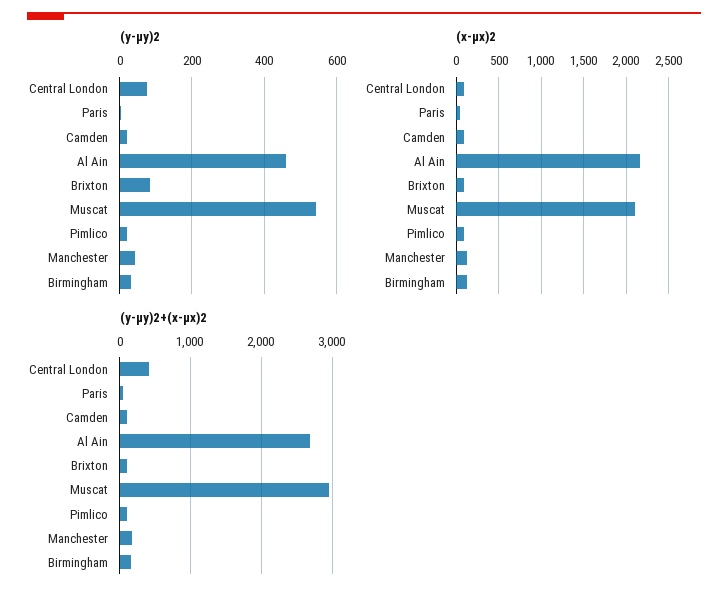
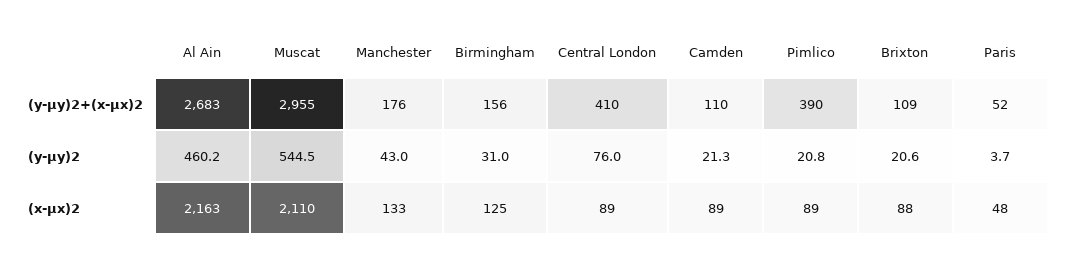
  {
    "(y-μy)2": {
      "Central London": 76,
      "Paris": 3.7,
      "Camden": 21.3,
      "Al Ain": 460.2,
-     "Brixton": 80,
+     "Brixton": 20.6,
      "Muscat": 544.5,
      "Pimlico": 20.8,
      "Manchester": 43,
      "Birmingham": 31
    },
    "(x-μx)2": {
      "Central London": 89,
      "Paris": 48,
      "Camden": 89,
      "Al Ain": 2163,
      "Brixton": 88,
      "Muscat": 2110,
      "Pimlico": 89,
      "Manchester": 133,
      "Birmingham": 125
    },
    "(y-μy)2+(x-μx)2": {
      "Central London": 410,
      "Paris": 52,
      "Camden": 110,
      "Al Ain": 2683,
      "Brixton": 109,
      "Muscat": 2955,
-     "Pimlico": 100,
+     "Pimlico": 390,
      "Manchester": 176,
      "Birmingham": 156
    }
  }

